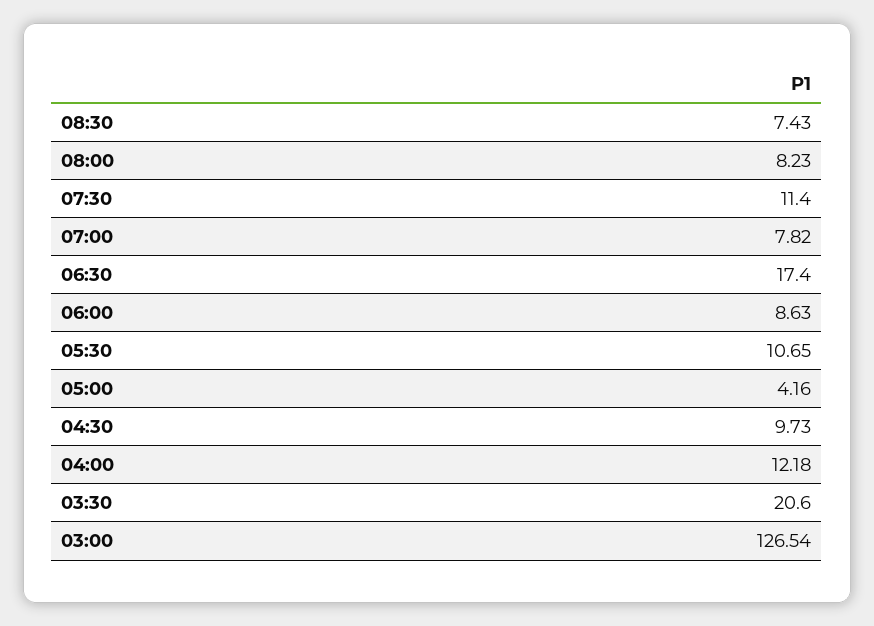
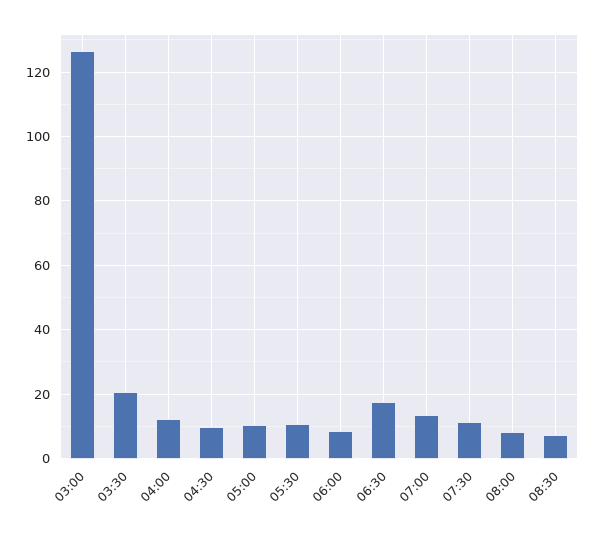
  {
    "08:30": 7.43,
    "08:00": 8.23,
    "07:30": 11.4,
-   "07:00": 7.82,
+   "07:00": 14,
    "06:30": 17.4,
    "06:00": 8.63,
    "05:30": 10.65,
-   "05:00": 4.16,
+   "05:00": 10,
    "04:30": 9.73,
    "04:00": 12.18,
    "03:30": 20.6,
    "03:00": 126.54
  }

